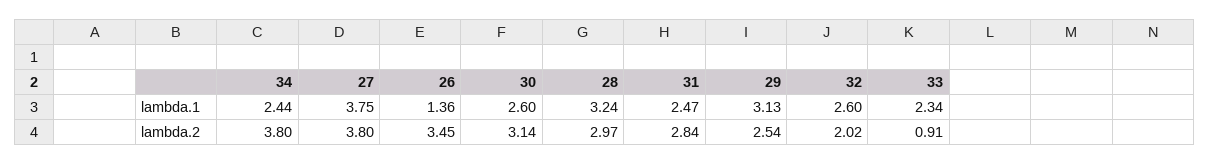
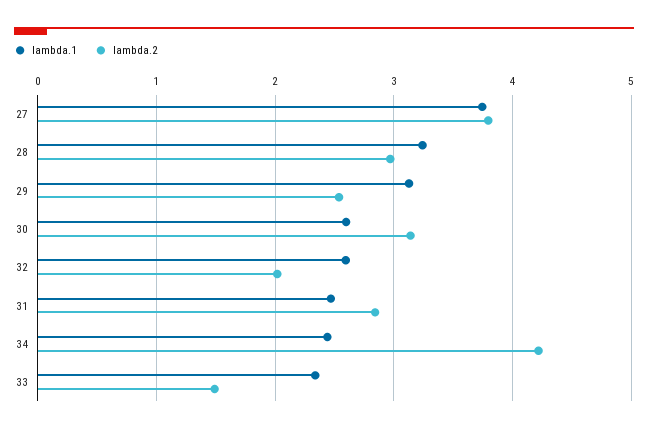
  {
    "lambda.1": {
      "34": 2.44,
      "27": 3.75,
-     "26": 1.36,
      "30": 2.6,
      "28": 3.24,
      "31": 2.47,
      "29": 3.13,
      "32": 2.6,
      "33": 2.34
    },
    "lambda.2": {
-     "34": 3.8,
+     "34": 4.2,
      "27": 3.8,
-     "26": 3.45,
      "30": 3.14,
      "28": 2.97,
      "31": 2.84,
      "29": 2.54,
      "32": 2.02,
-     "33": 0.91
+     "33": 1.5
    }
  }

